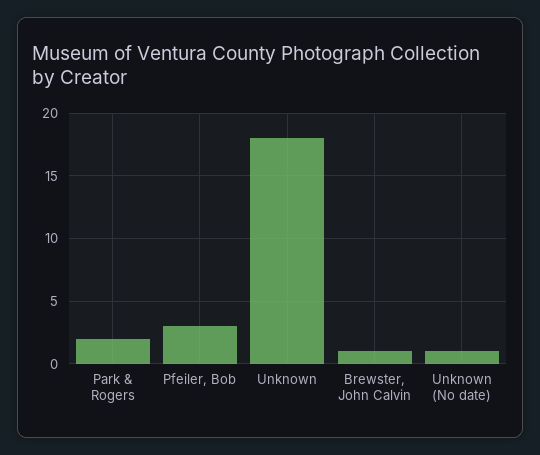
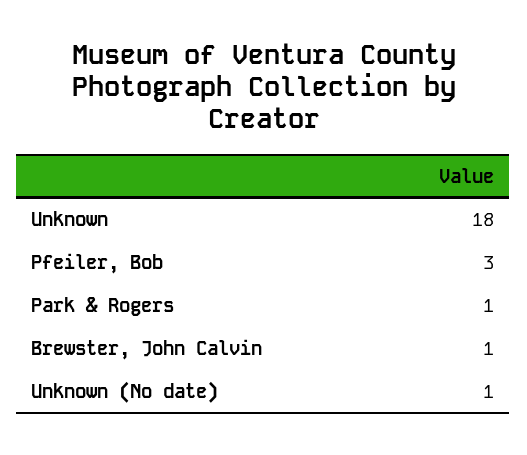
  {
-   "Park & Rogers": 2,
+   "Park & Rogers": 1,
    "Pfeiler, Bob": 3,
    "Unknown": 18,
    "Brewster, John Calvin": 1,
    "Unknown (No date)": 1
  }

